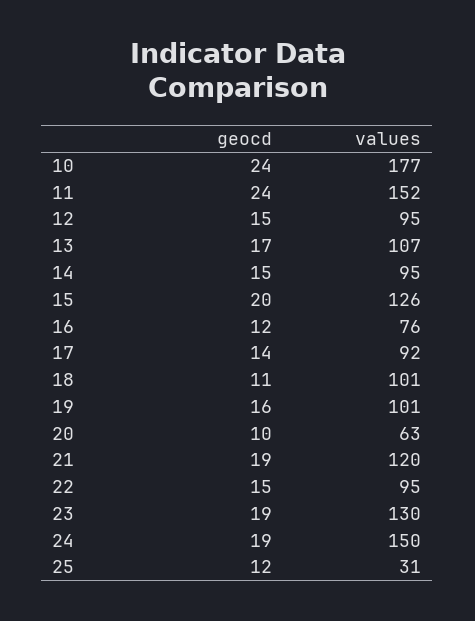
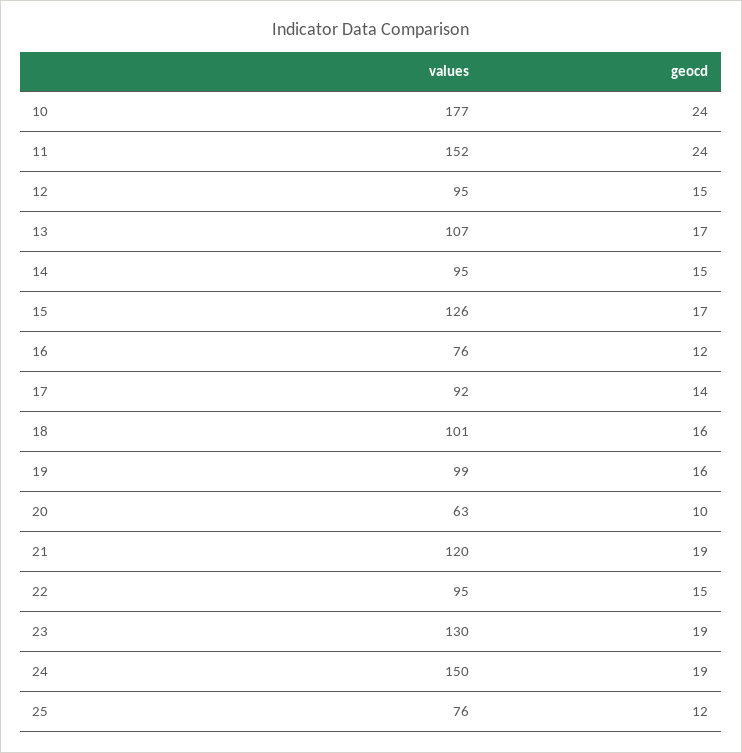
  {
    "geocd": {
      "10": 24,
      "11": 24,
      "12": 15,
      "13": 17,
      "14": 15,
-     "15": 20,
+     "15": 17,
      "16": 12,
      "17": 14,
-     "18": 11,
+     "18": 16,
      "19": 16,
      "20": 10,
      "21": 19,
      "22": 15,
      "23": 19,
      "24": 19,
      "25": 12
    },
    "values": {
      "10": 177,
      "11": 152,
      "12": 95,
      "13": 107,
      "14": 95,
      "15": 126,
      "16": 76,
      "17": 92,
      "18": 101,
-     "19": 101,
+     "19": 99,
      "20": 63,
      "21": 120,
      "22": 95,
      "23": 130,
      "24": 150,
-     "25": 31
+     "25": 76
    }
  }

